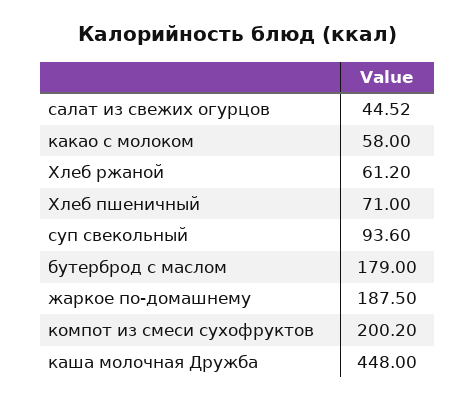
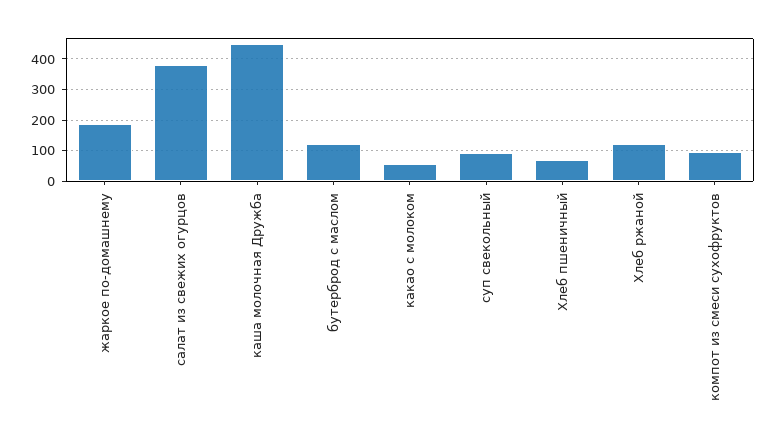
  {
-   "салат из свежих огурцов": 44.52,
+   "салат из свежих огурцов": 380,
    "какао с молоком": 58,
-   "Хлеб ржаной": 61.2,
+   "Хлеб ржаной": 120,
    "Хлеб пшеничный": 71,
    "суп свекольный": 93.6,
-   "бутерброд с маслом": 179,
+   "бутерброд с маслом": 120,
    "жаркое по-домашнему": 187.5,
-   "компот из смеси сухофруктов": 200.2,
+   "компот из смеси сухофруктов": 100,
    "каша молочная Дружба": 448
  }

